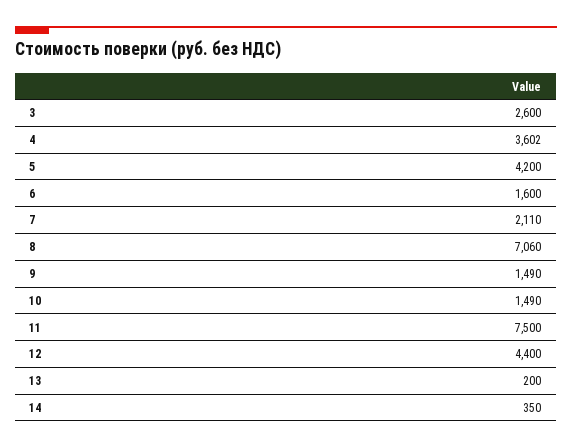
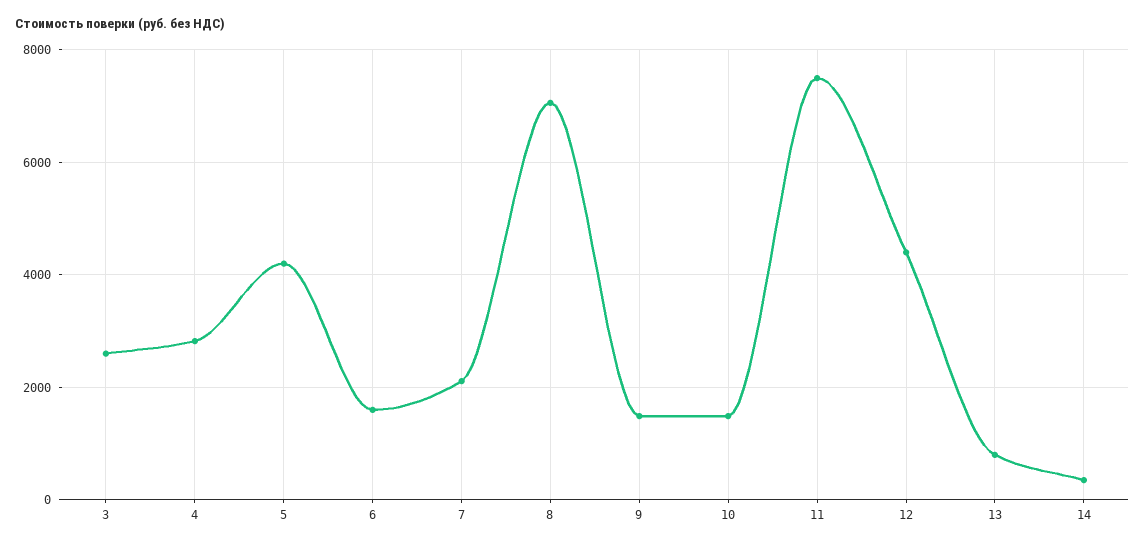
  {
    "3": 2600,
-   "4": 3602,
+   "4": 2800,
    "5": 4200,
    "6": 1600,
    "7": 2110,
    "8": 7060,
    "9": 1490,
    "10": 1490,
    "11": 7500,
    "12": 4400,
-   "13": 200,
+   "13": 800,
    "14": 350
  }

